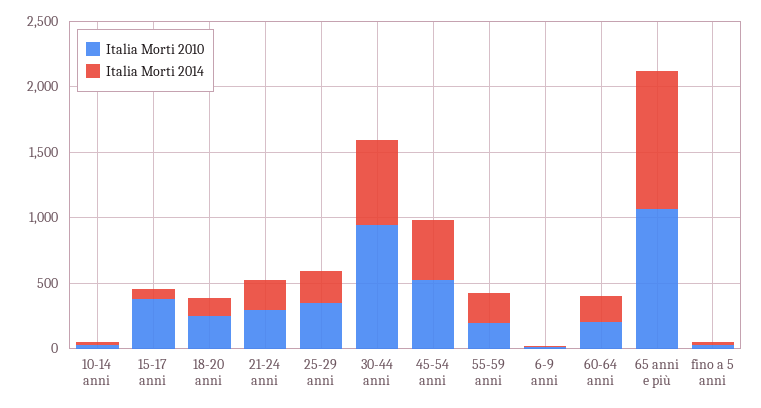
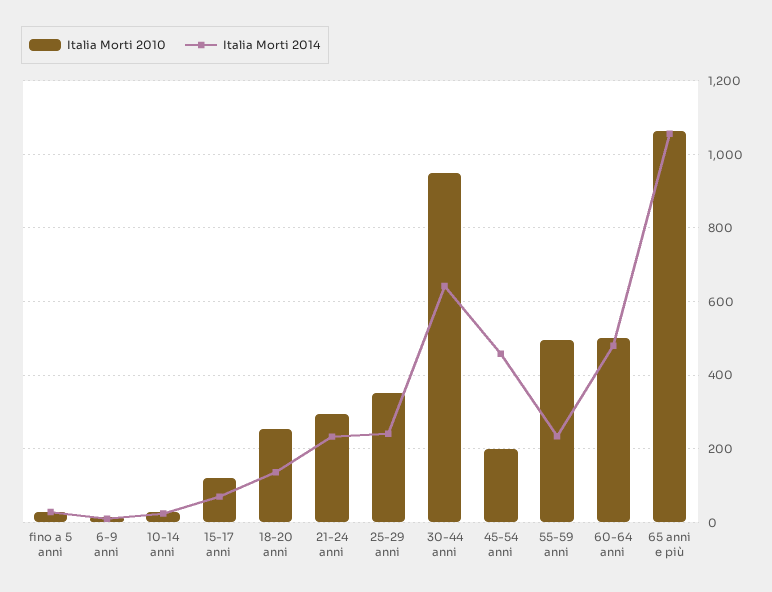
  {
    "Italia Morti 2010": {
      "10-14 anni": 20,
-     "15-17 anni": 400,
+     "15-17 anni": 120,
      "18-20 anni": 260,
      "21-24 anni": 300,
      "25-29 anni": 360,
      "30-44 anni": 940,
-     "45-54 anni": 500,
+     "45-54 anni": 200,
-     "55-59 anni": 200,
+     "55-59 anni": 500,
      "6-9 anni": 20,
-     "60-64 anni": 200,
+     "60-64 anni": 500,
      "65 anni e più": 1060,
      "fino a 5 anni": 20
    },
    "Italia Morti 2014": {
      "10-14 anni": 20,
      "15-17 anni": 80,
      "18-20 anni": 140,
      "21-24 anni": 240,
      "25-29 anni": 240,
      "30-44 anni": 640,
      "45-54 anni": 460,
      "55-59 anni": 240,
      "6-9 anni": 20,
-     "60-64 anni": 200,
+     "60-64 anni": 480,
      "65 anni e più": 1060,
      "fino a 5 anni": 20
    }
  }

